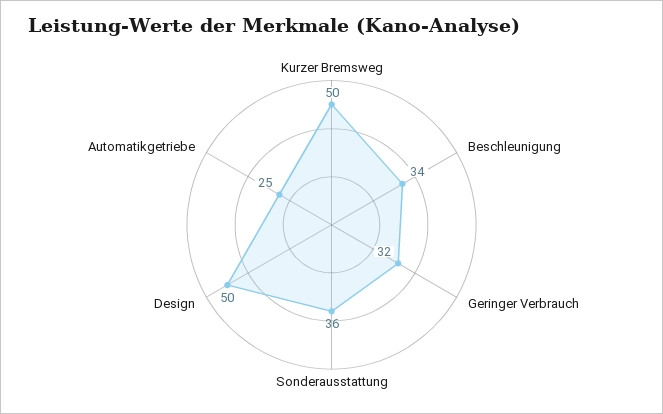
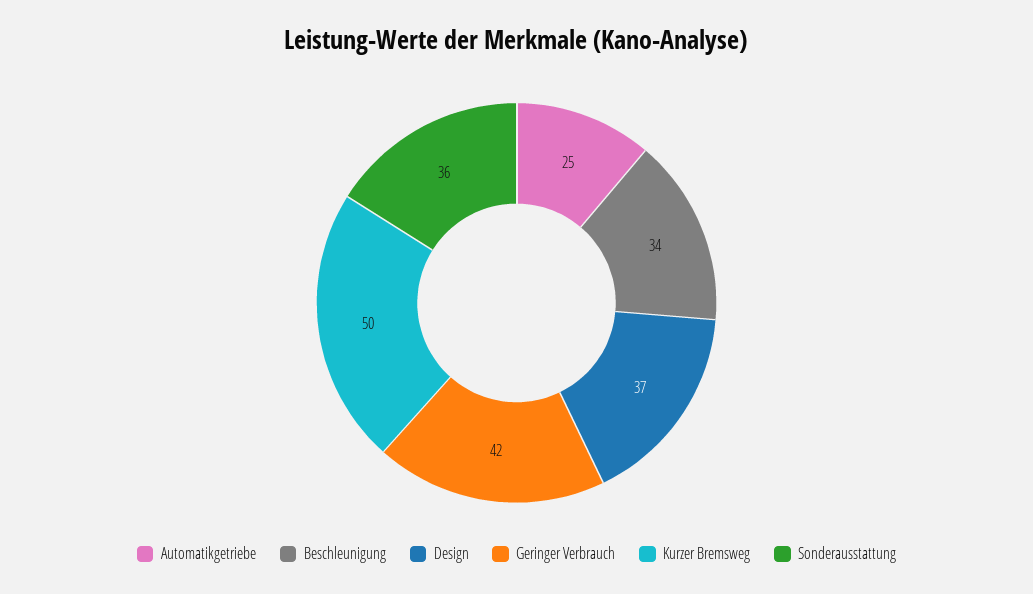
  {
    "Kurzer Bremsweg": 50,
    "Beschleunigung": 34,
-   "Geringer Verbrauch": 32,
+   "Geringer Verbrauch": 42,
    "Sonderausstattung": 36,
-   "Design": 50,
+   "Design": 37,
    "Automatikgetriebe": 25
  }

